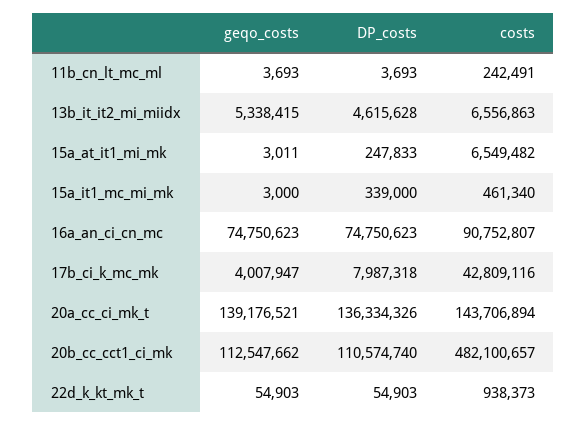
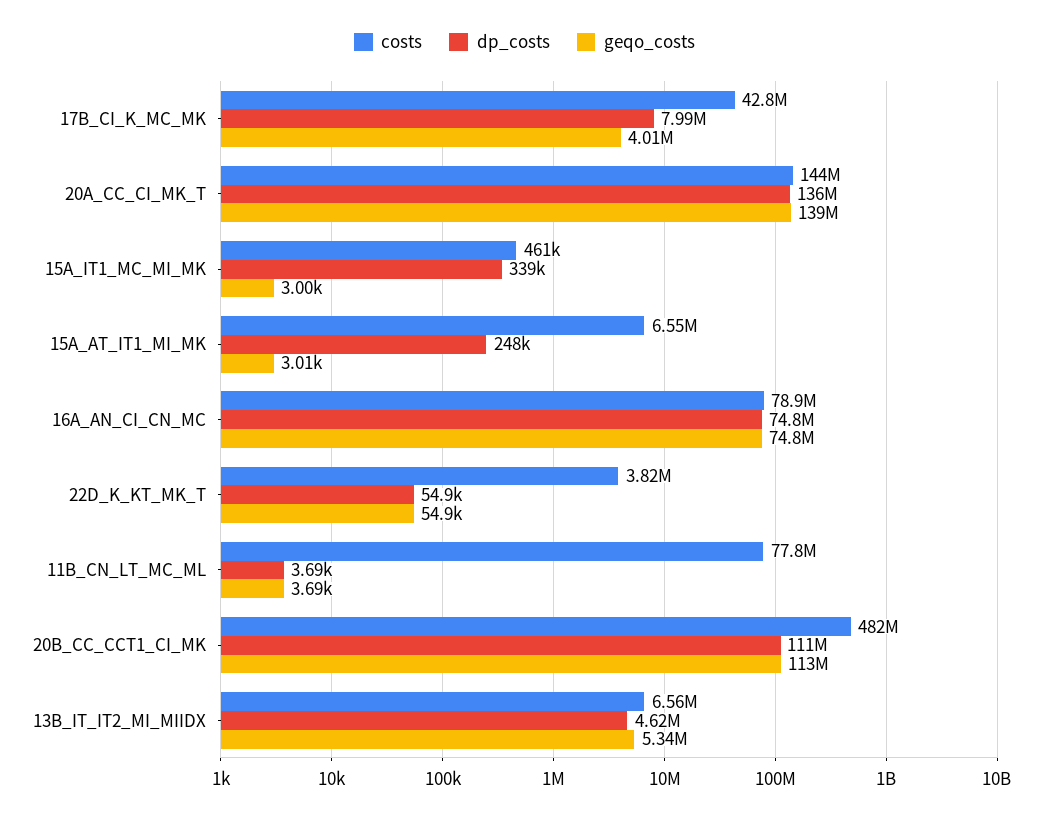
  {
    "geqo_costs": {
      "11b_cn_lt_mc_ml": 3693,
      "13b_it_it2_mi_miidx": 5338415,
      "15a_at_it1_mi_mk": 3011,
      "15a_it1_mc_mi_mk": 3000,
      "16a_an_ci_cn_mc": 74750623,
      "17b_ci_k_mc_mk": 4007947,
      "20a_cc_ci_mk_t": 139176521,
      "20b_cc_cct1_ci_mk": 112547662,
      "22d_k_kt_mk_t": 54903
    },
    "DP_costs": {
      "11b_cn_lt_mc_ml": 3693,
      "13b_it_it2_mi_miidx": 4615628,
      "15a_at_it1_mi_mk": 247833,
      "15a_it1_mc_mi_mk": 339000,
      "16a_an_ci_cn_mc": 74750623,
      "17b_ci_k_mc_mk": 7987318,
      "20a_cc_ci_mk_t": 136334326,
      "20b_cc_cct1_ci_mk": 110574740,
      "22d_k_kt_mk_t": 54903
    },
    "costs": {
-     "11b_cn_lt_mc_ml": 242491,
+     "11b_cn_lt_mc_ml": 77800000,
      "13b_it_it2_mi_miidx": 6556863,
      "15a_at_it1_mi_mk": 6549482,
      "15a_it1_mc_mi_mk": 461340,
-     "16a_an_ci_cn_mc": 90752807,
+     "16a_an_ci_cn_mc": 78900000,
      "17b_ci_k_mc_mk": 42809116,
      "20a_cc_ci_mk_t": 143706894,
      "20b_cc_cct1_ci_mk": 482100657,
-     "22d_k_kt_mk_t": 938373
+     "22d_k_kt_mk_t": 3820000
    }
  }

